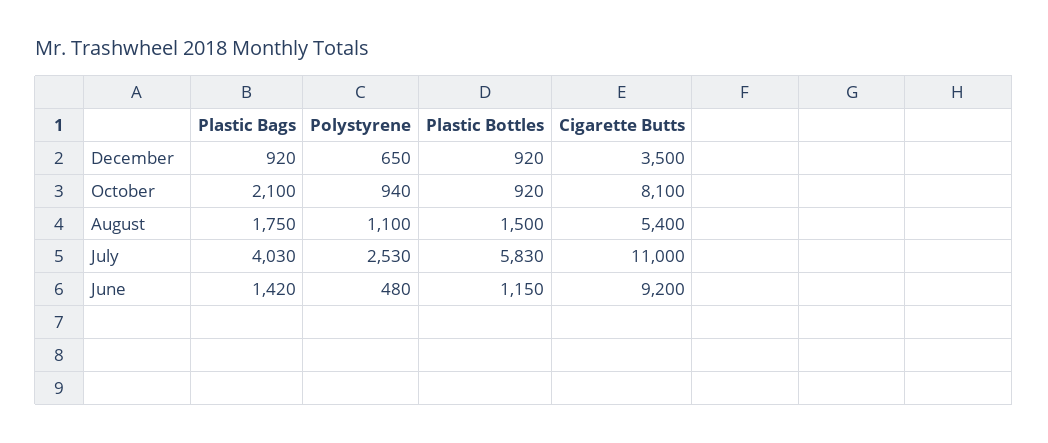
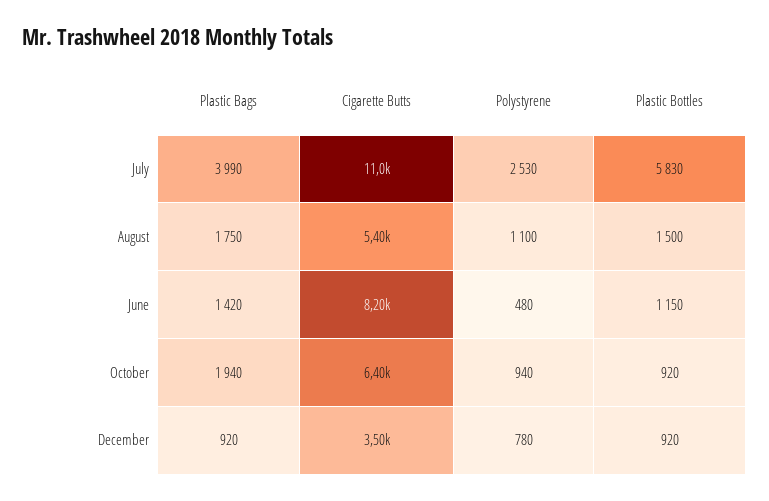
  {
    "Plastic Bags": {
      "December": 920,
-     "October": 2100,
+     "October": 1940,
      "August": 1750,
-     "July": 4030,
+     "July": 3990,
      "June": 1420
    },
    "Polystyrene": {
-     "December": 650,
+     "December": 780,
      "October": 940,
      "August": 1100,
      "July": 2530,
      "June": 480
    },
    "Plastic Bottles": {
      "December": 920,
      "October": 920,
      "August": 1500,
      "July": 5830,
      "June": 1150
    },
    "Cigarette Butts": {
      "December": 3500,
-     "October": 8100,
+     "October": 6400,
      "August": 5400,
      "July": 11000,
-     "June": 9200
+     "June": 8200
    }
  }

